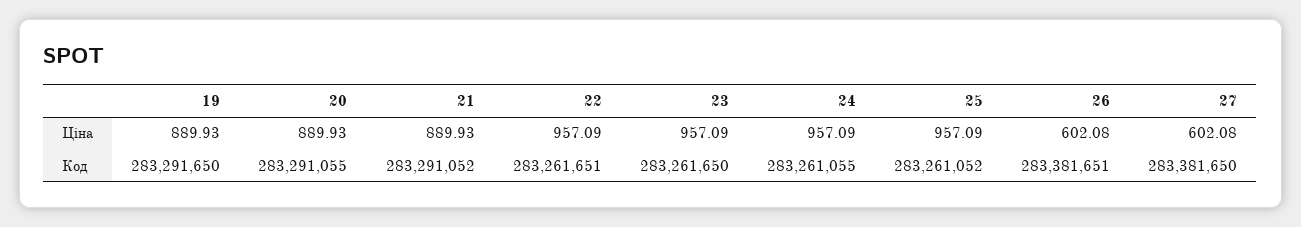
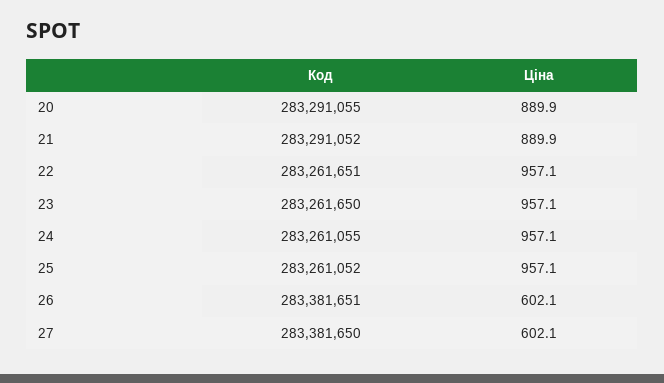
  {
-   "19": {
-     "Ціна": 889.93,
-     "Код": 283291650
-   },
    "20": {
      "Ціна": 889.93,
      "Код": 283291055
    },
    "21": {
      "Ціна": 889.93,
      "Код": 283291052
    },
    "22": {
      "Ціна": 957.09,
      "Код": 283261651
    },
    "23": {
      "Ціна": 957.09,
      "Код": 283261650
    },
    "24": {
      "Ціна": 957.09,
      "Код": 283261055
    },
    "25": {
      "Ціна": 957.09,
      "Код": 283261052
    },
    "26": {
      "Ціна": 602.08,
      "Код": 283381651
    },
    "27": {
      "Ціна": 602.08,
      "Код": 283381650
    }
  }

